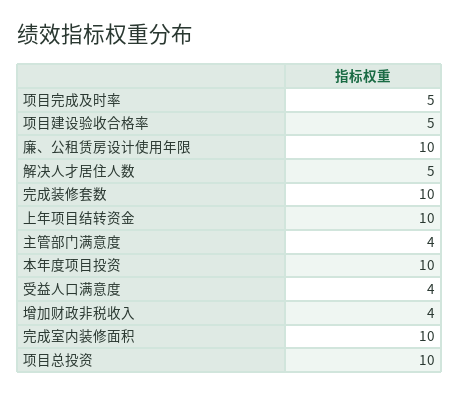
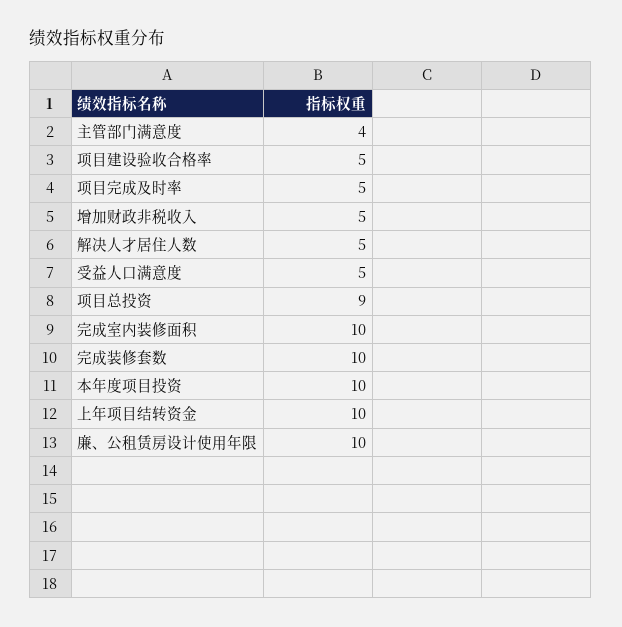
  {
    "项目完成及时率": 5,
    "项目建设验收合格率": 5,
    "廉、公租赁房设计使用年限": 10,
    "解决人才居住人数": 5,
    "完成装修套数": 10,
    "上年项目结转资金": 10,
    "主管部门满意度": 4,
    "本年度项目投资": 10,
-   "受益人口满意度": 4,
+   "受益人口满意度": 5,
-   "增加财政非税收入": 4,
+   "增加财政非税收入": 5,
    "完成室内装修面积": 10,
-   "项目总投资": 10
+   "项目总投资": 9
  }

